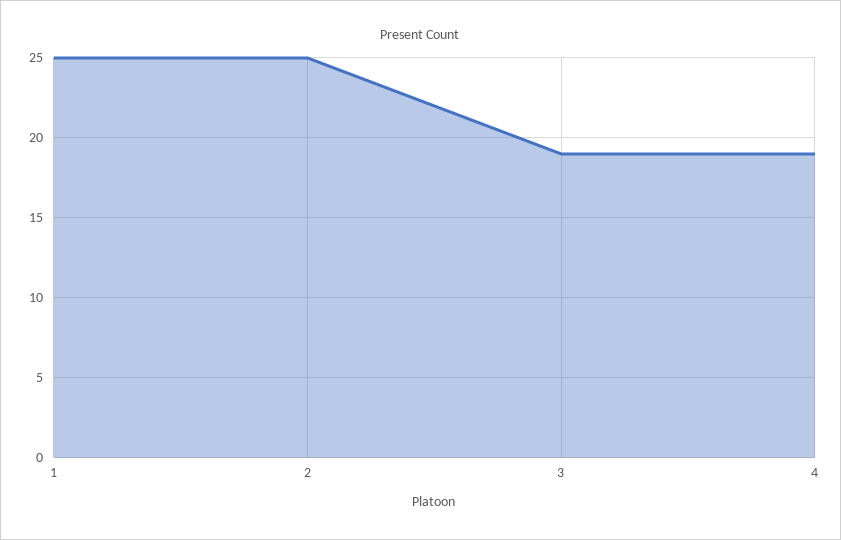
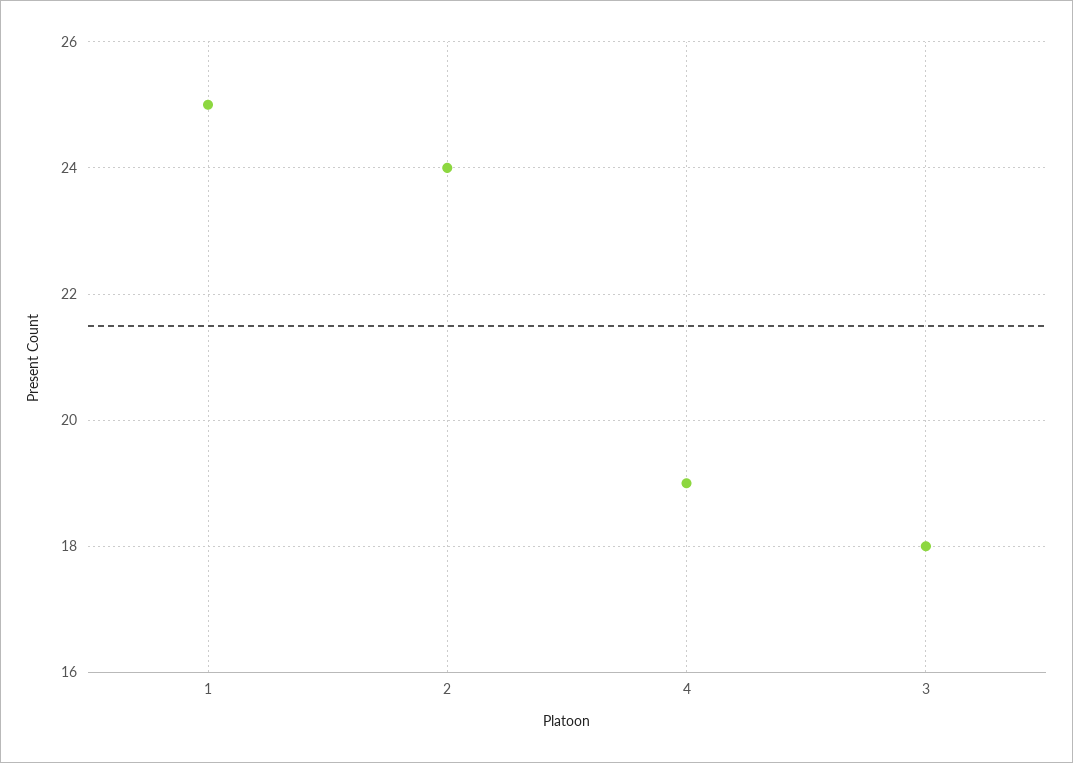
  {
    "1": 25,
-   "2": 25,
+   "2": 24,
-   "3": 19,
+   "3": 18,
    "4": 19
  }

